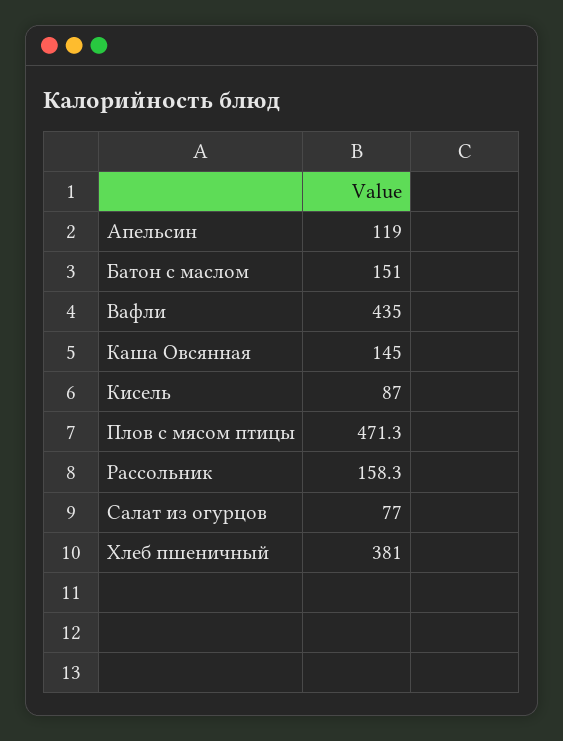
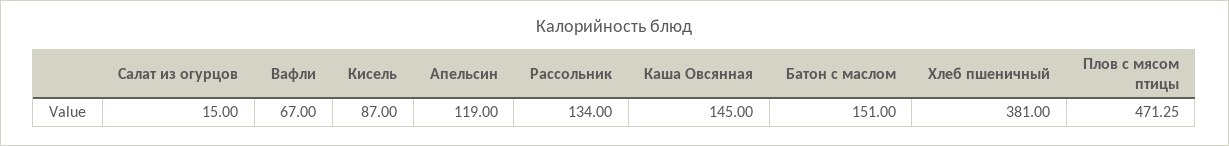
  {
    "Апельсин": 119,
    "Батон с маслом": 151,
-   "Вафли": 435,
+   "Вафли": 67,
    "Каша Овсянная": 145,
    "Кисель": 87,
    "Плов с мясом птицы": 471.25,
-   "Рассольник": 158.3,
+   "Рассольник": 134,
-   "Салат из огурцов": 77,
+   "Салат из огурцов": 15,
    "Хлеб пшеничный": 381
  }

